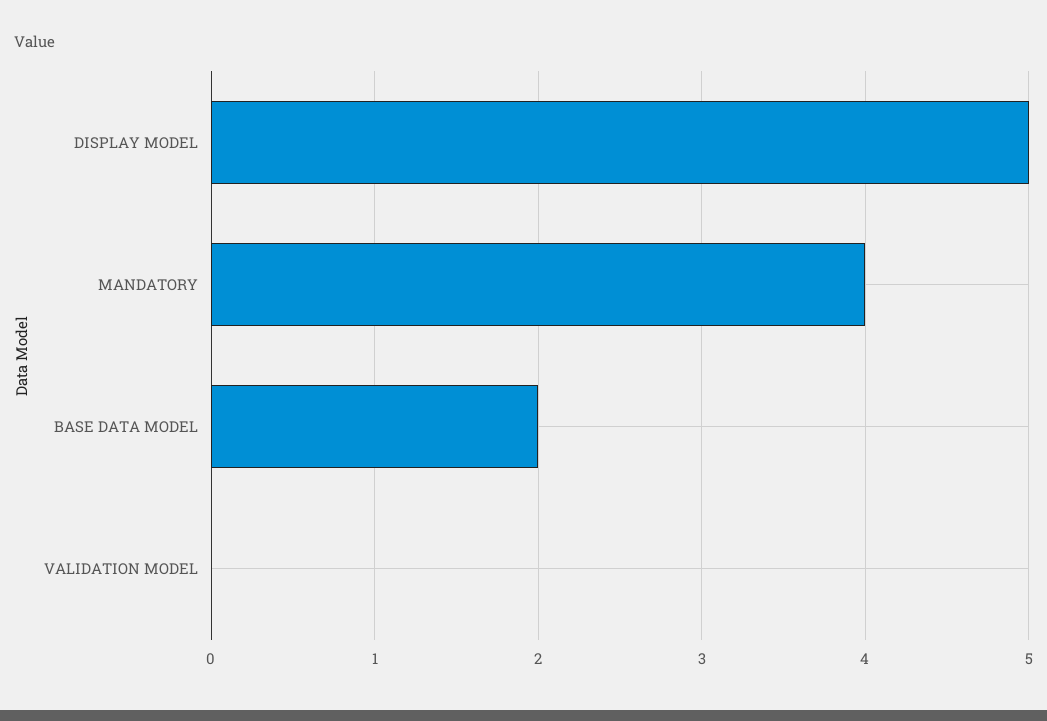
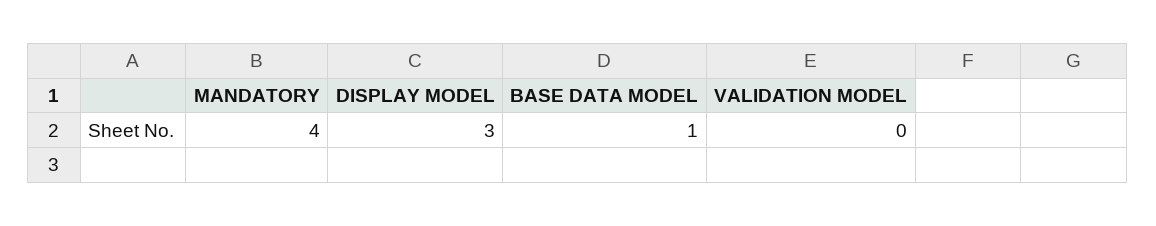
  {
-   "DISPLAY MODEL": 5,
+   "DISPLAY MODEL": 3,
    "MANDATORY": 4,
-   "BASE DATA MODEL": 2,
+   "BASE DATA MODEL": 1,
    "VALIDATION MODEL": 0
  }

